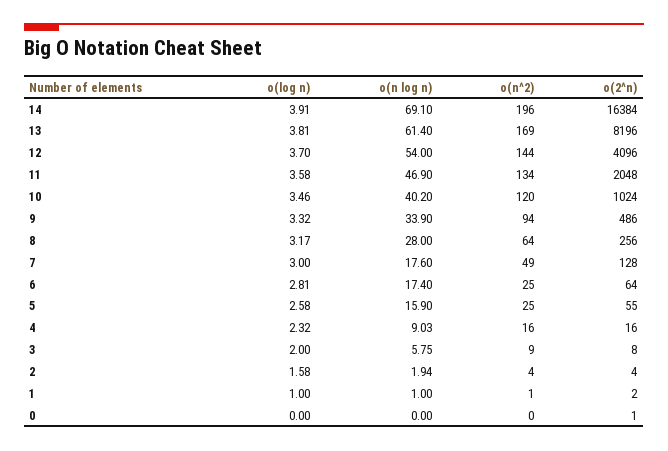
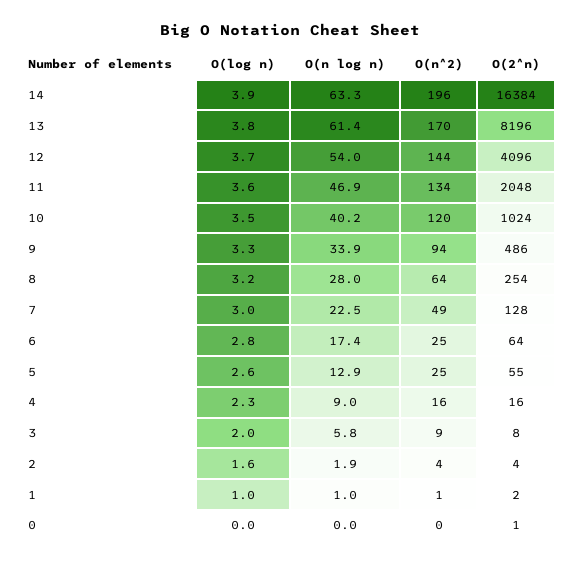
  {
    "o(log n)": {
      "14": 3.91,
      "13": 3.81,
      "12": 3.7,
      "11": 3.58,
      "10": 3.46,
      "9": 3.32,
      "8": 3.17,
      "7": 3,
      "6": 2.81,
      "5": 2.58,
      "4": 2.32,
      "3": 2,
      "2": 1.58,
      "1": 1,
      "0": 0
    },
    "o(n log n)": {
-     "14": 69.1,
+     "14": 63.3,
      "13": 61.4,
      "12": 54,
      "11": 46.9,
      "10": 40.2,
      "9": 33.9,
      "8": 28,
-     "7": 17.6,
+     "7": 22.5,
      "6": 17.4,
-     "5": 15.9,
+     "5": 12.9,
      "4": 9.03,
      "3": 5.75,
      "2": 1.94,
      "1": 1,
      "0": 0
    },
    "o(n^2)": {
      "14": 196,
-     "13": 169,
+     "13": 170,
      "12": 144,
      "11": 134,
      "10": 120,
      "9": 94,
      "8": 64,
      "7": 49,
      "6": 25,
      "5": 25,
      "4": 16,
      "3": 9,
      "2": 4,
      "1": 1,
      "0": 0
    },
    "o(2^n)": {
      "14": 16384,
      "13": 8196,
      "12": 4096,
      "11": 2048,
      "10": 1024,
      "9": 486,
-     "8": 256,
+     "8": 254,
      "7": 128,
      "6": 64,
      "5": 55,
      "4": 16,
      "3": 8,
      "2": 4,
      "1": 2,
      "0": 1
    }
  }

